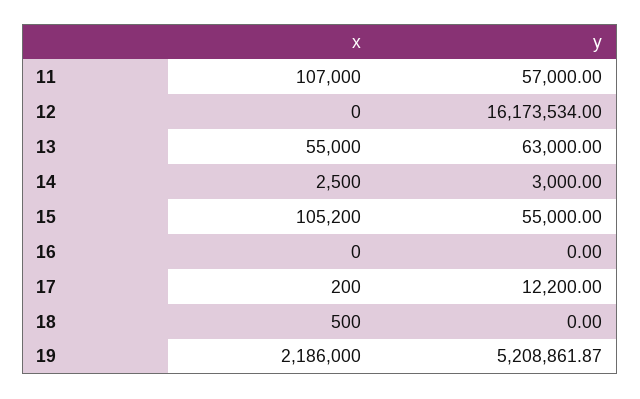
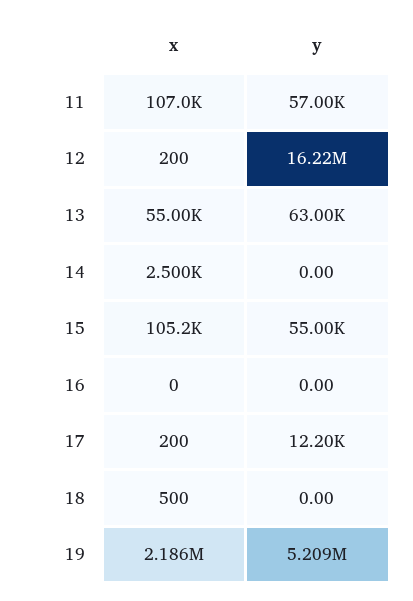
  {
    "x": {
      "11": 107000,
-     "12": 0,
+     "12": 200,
      "13": 55000,
      "14": 2500,
      "15": 105200,
      "16": 0,
      "17": 200,
      "18": 500,
      "19": 2186000
    },
    "y": {
      "11": 57000,
-     "12": 16173534,
+     "12": 16220000,
      "13": 63000,
-     "14": 3000,
+     "14": 0,
      "15": 55000,
      "16": 0,
      "17": 12200,
      "18": 0,
      "19": 5208861.87
    }
  }

